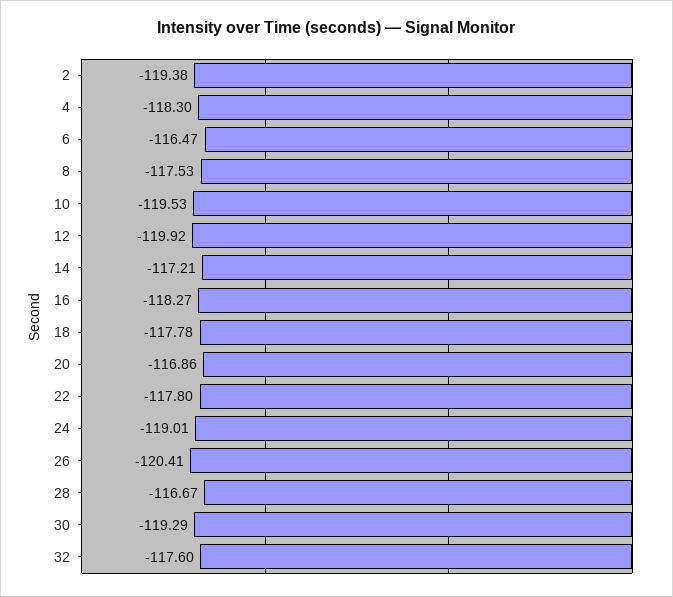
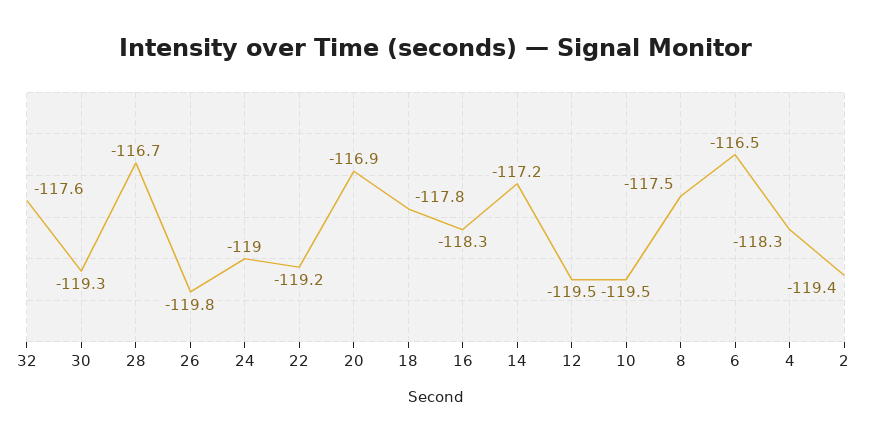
  {
    "2": -119.38,
    "4": -118.3,
    "6": -116.47,
    "8": -117.53,
    "10": -119.53,
-   "12": -119.92,
+   "12": -119.5,
    "14": -117.21,
    "16": -118.27,
    "18": -117.78,
    "20": -116.86,
-   "22": -117.8,
+   "22": -119.2,
    "24": -119.01,
-   "26": -120.41,
+   "26": -119.8,
    "28": -116.67,
    "30": -119.29,
    "32": -117.6
  }

